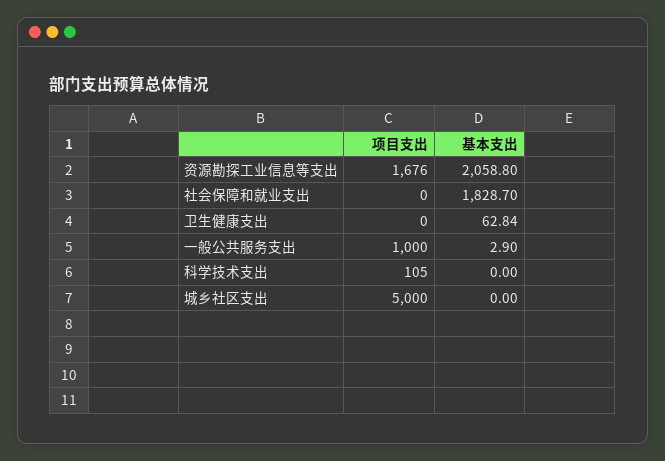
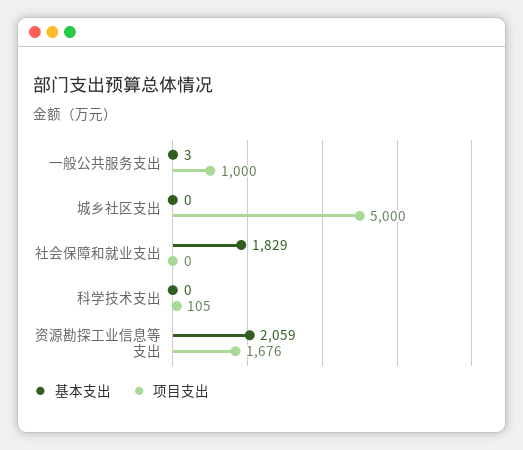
  {
    "项目支出": {
      "资源勘探工业信息等支出": 1676,
      "社会保障和就业支出": 0,
-     "卫生健康支出": 0,
      "一般公共服务支出": 1000,
      "科学技术支出": 105,
      "城乡社区支出": 5000
    },
    "基本支出": {
      "资源勘探工业信息等支出": 2058.8,
      "社会保障和就业支出": 1828.7,
-     "卫生健康支出": 62.84,
      "一般公共服务支出": 2.9,
      "科学技术支出": 0,
      "城乡社区支出": 0
    }
  }

